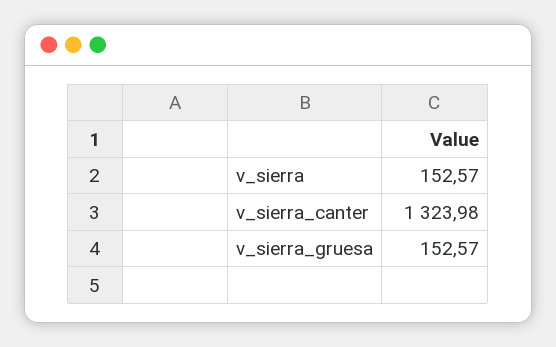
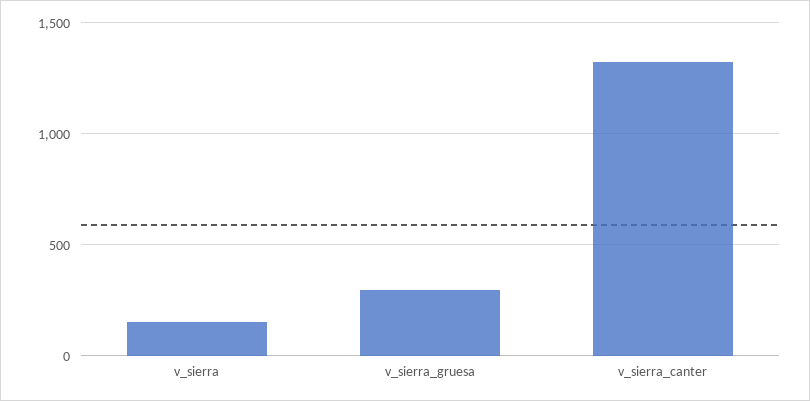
  {
    "v_sierra": 152.57,
    "v_sierra_canter": 1323.98,
-   "v_sierra_gruesa": 152.57
+   "v_sierra_gruesa": 300
  }

